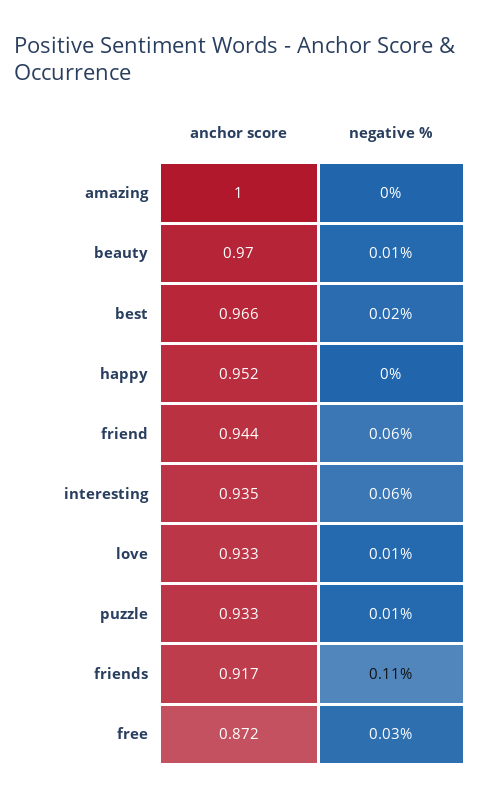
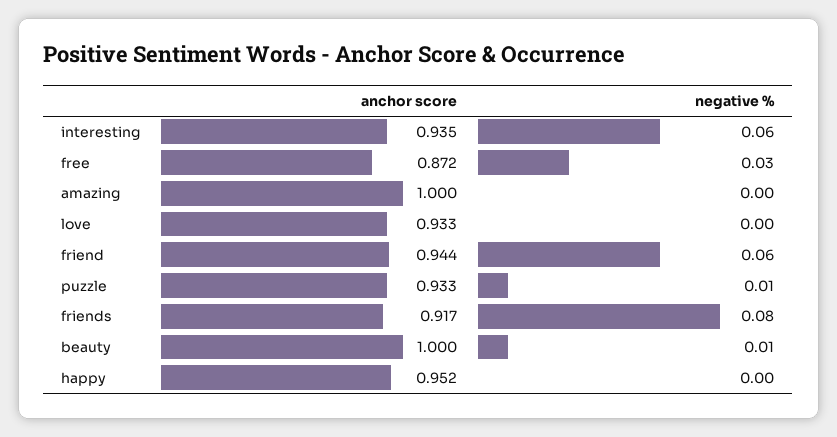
  {
    "anchor score": {
      "amazing": 1,
-     "beauty": 0.97,
+     "beauty": 1,
-     "best": 0.966,
      "happy": 0.952,
      "friend": 0.944,
      "interesting": 0.935,
      "love": 0.933,
      "puzzle": 0.933,
      "friends": 0.917,
      "free": 0.872
    },
    "negative %": {
      "amazing": 0,
      "beauty": 0.01,
-     "best": 0.02,
      "happy": 0,
      "friend": 0.06,
      "interesting": 0.06,
-     "love": 0.01,
+     "love": 0,
      "puzzle": 0.01,
-     "friends": 0.11,
+     "friends": 0.08,
      "free": 0.03
    }
  }

